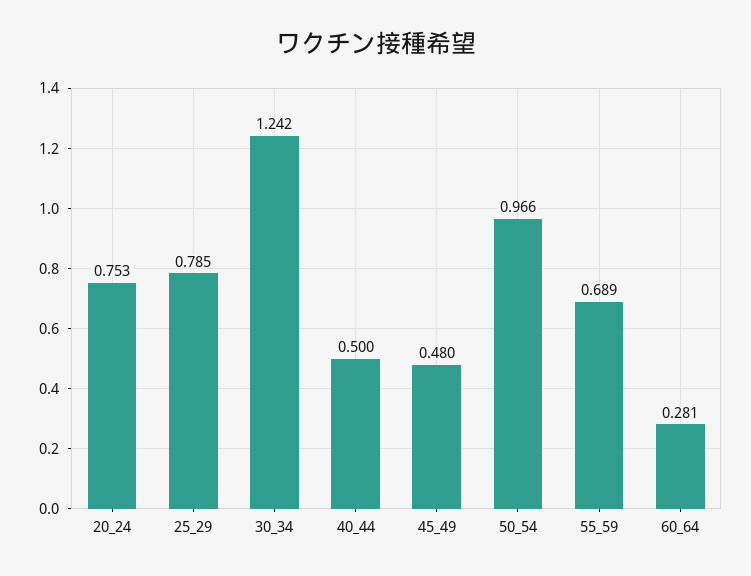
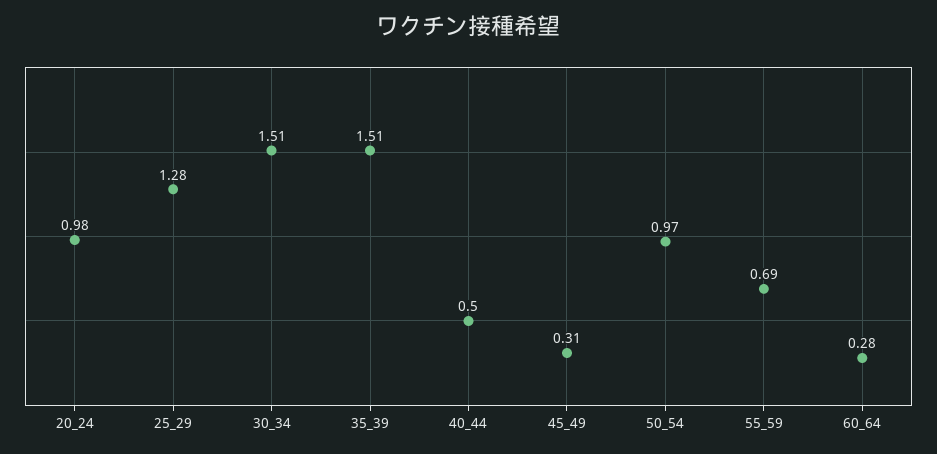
  {
-   "20_24": 0.753,
+   "20_24": 0.98,
-   "25_29": 0.785,
+   "25_29": 1.28,
-   "30_34": 1.242,
+   "30_34": 1.51,
    "40_44": 0.5,
-   "45_49": 0.48,
+   "45_49": 0.31,
    "50_54": 0.966,
    "55_59": 0.689,
-   "60_64": 0.281
+   "60_64": 0.281,
+   "35_39": 1.51
  }

